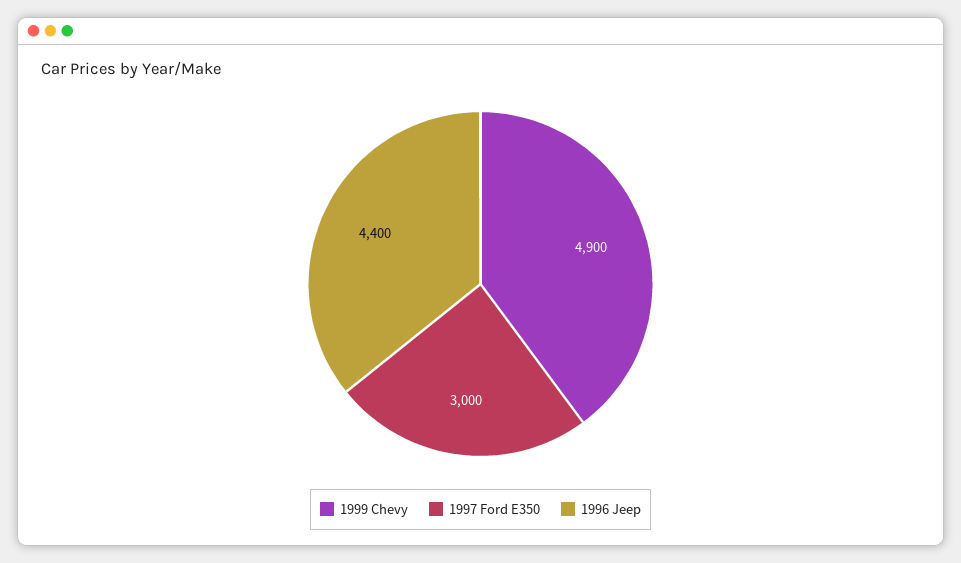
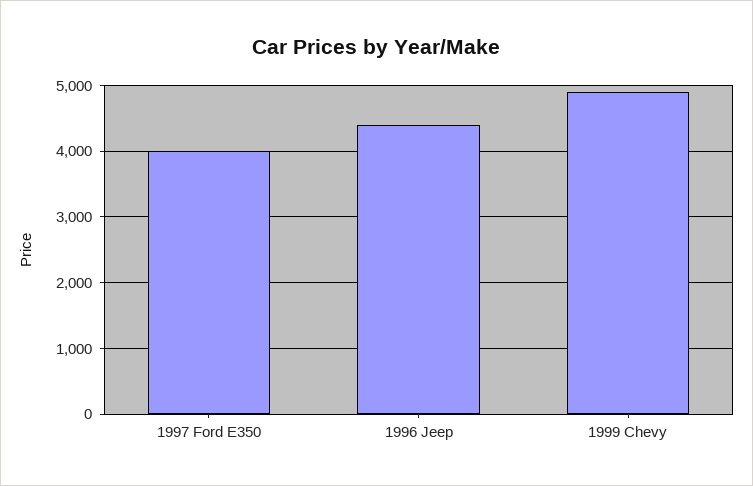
  {
    "1999 Chevy": 4900,
-   "1997 Ford E350": 3000,
+   "1997 Ford E350": 4000,
    "1996 Jeep": 4400
  }

